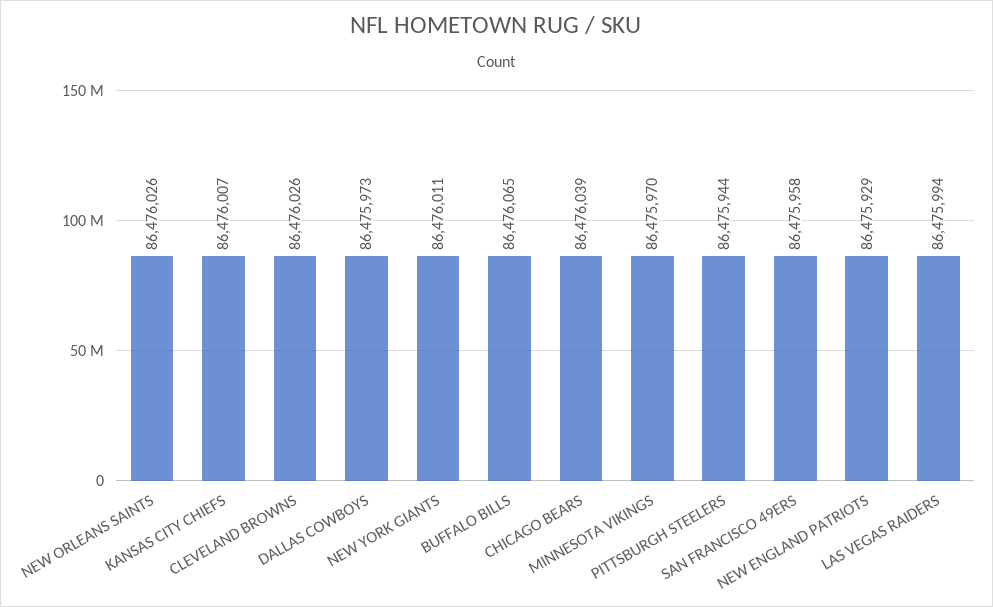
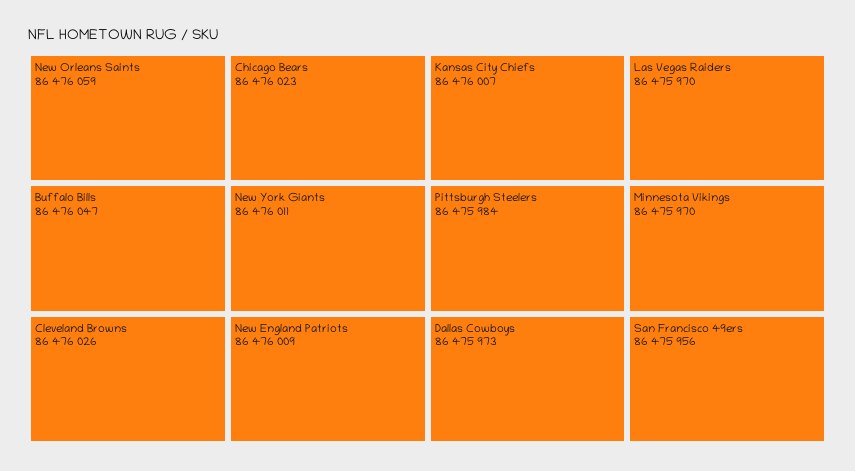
  {
-   "NEW ORLEANS SAINTS": 86476026,
+   "NEW ORLEANS SAINTS": 86476059,
    "KANSAS CITY CHIEFS": 86476007,
    "CLEVELAND BROWNS": 86476026,
    "DALLAS COWBOYS": 86475973,
    "NEW YORK GIANTS": 86476011,
-   "BUFFALO BILLS": 86476065,
+   "BUFFALO BILLS": 86476047,
-   "CHICAGO BEARS": 86476039,
+   "CHICAGO BEARS": 86476023,
    "MINNESOTA VIKINGS": 86475970,
-   "PITTSBURGH STEELERS": 86475944,
+   "PITTSBURGH STEELERS": 86475984,
-   "SAN FRANCISCO 49ERS": 86475958,
+   "SAN FRANCISCO 49ERS": 86475956,
-   "NEW ENGLAND PATRIOTS": 86475929,
+   "NEW ENGLAND PATRIOTS": 86476009,
-   "LAS VEGAS RAIDERS": 86475994
+   "LAS VEGAS RAIDERS": 86475970
  }

